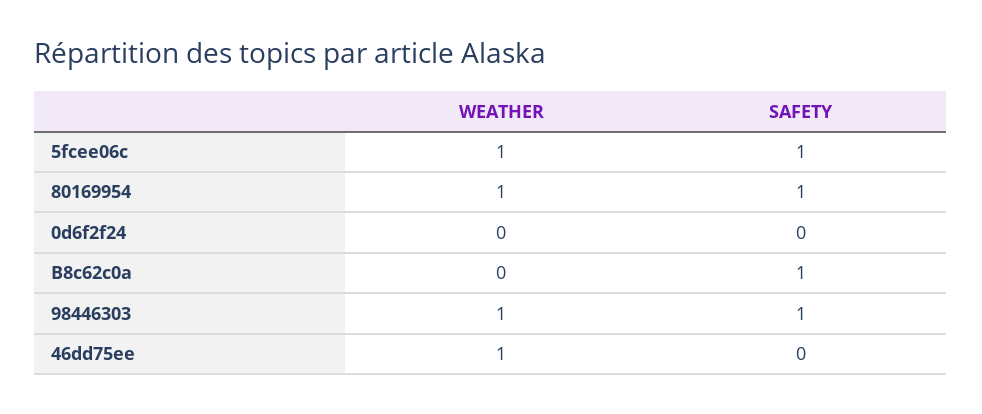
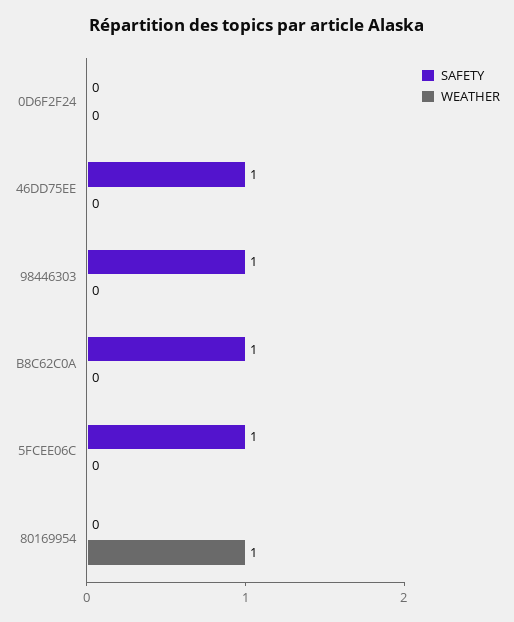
  {
    "WEATHER": {
-     "5fcee06c": 1,
+     "5fcee06c": 0,
      "80169954": 1,
      "0d6f2f24": 0,
      "B8c62c0a": 0,
-     "98446303": 1,
+     "98446303": 0,
-     "46dd75ee": 1
+     "46dd75ee": 0
    },
    "SAFETY": {
      "5fcee06c": 1,
-     "80169954": 1,
+     "80169954": 0,
      "0d6f2f24": 0,
      "B8c62c0a": 1,
      "98446303": 1,
-     "46dd75ee": 0
+     "46dd75ee": 1
    }
  }

